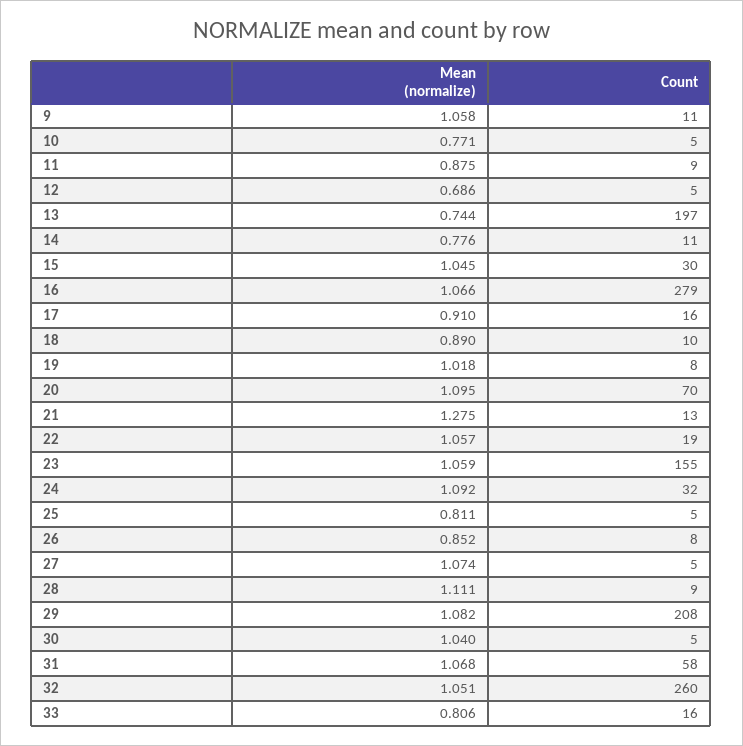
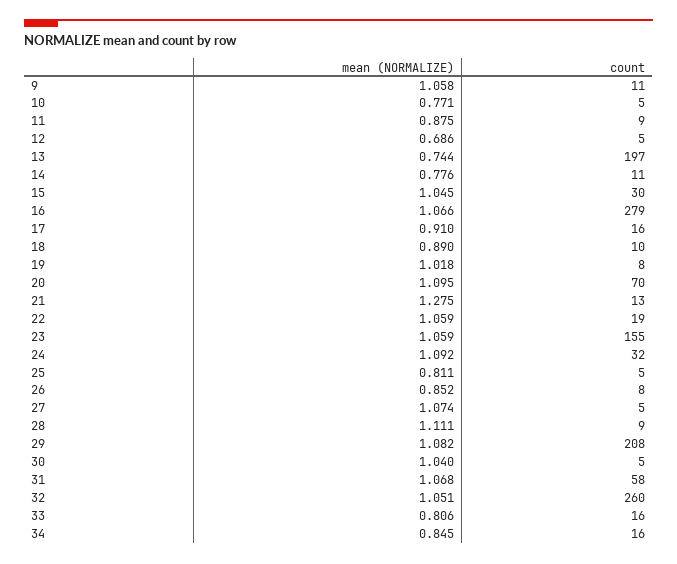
  {
    "Mean (normalize)": {
      "9": 1.058,
      "10": 0.771,
      "11": 0.875,
      "12": 0.686,
      "13": 0.744,
      "14": 0.776,
      "15": 1.045,
      "16": 1.066,
      "17": 0.91,
      "18": 0.89,
      "19": 1.018,
      "20": 1.095,
      "21": 1.275,
-     "22": 1.057,
+     "22": 1.059,
      "23": 1.059,
      "24": 1.092,
      "25": 0.811,
      "26": 0.852,
      "27": 1.074,
      "28": 1.111,
      "29": 1.082,
      "30": 1.04,
      "31": 1.068,
      "32": 1.051,
-     "33": 0.806
+     "33": 0.806,
+     "34": 0.845
    },
    "Count": {
      "9": 11,
      "10": 5,
      "11": 9,
      "12": 5,
      "13": 197,
      "14": 11,
      "15": 30,
      "16": 279,
      "17": 16,
      "18": 10,
      "19": 8,
      "20": 70,
      "21": 13,
      "22": 19,
      "23": 155,
      "24": 32,
      "25": 5,
      "26": 8,
      "27": 5,
      "28": 9,
      "29": 208,
      "30": 5,
      "31": 58,
      "32": 260,
-     "33": 16
+     "33": 16,
+     "34": 16
    }
  }

